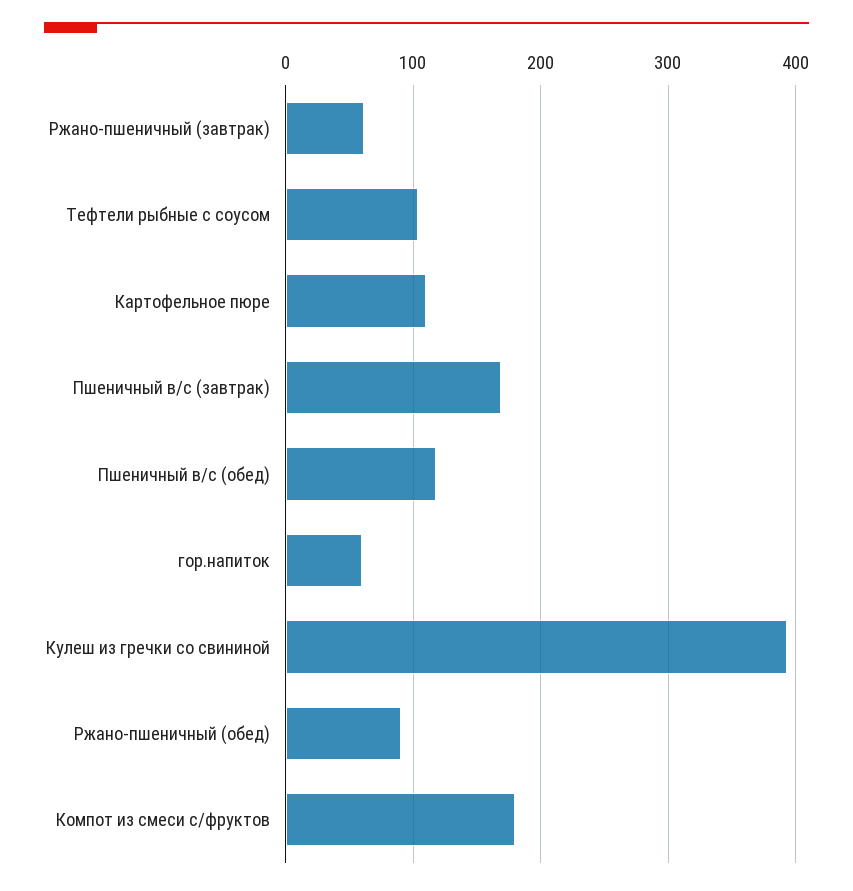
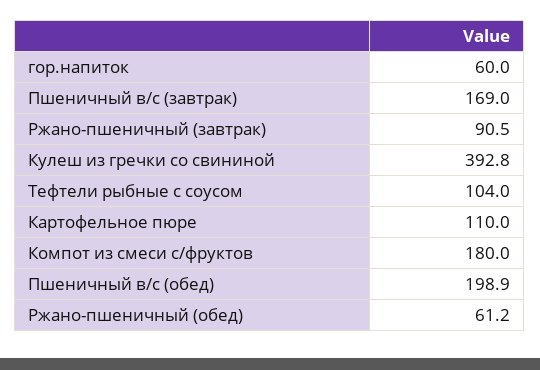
  {
-   "Ржано-пшеничный (завтрак)": 60,
+   "Ржано-пшеничный (завтрак)": 90.5,
    "Тефтели рыбные с соусом": 104,
    "Картофельное пюре": 110,
    "Пшеничный в/с (завтрак)": 169,
-   "Пшеничный в/с (обед)": 120,
+   "Пшеничный в/с (обед)": 198.9,
    "гор.напиток": 60,
    "Кулеш из гречки со свининой": 392.8,
-   "Ржано-пшеничный (обед)": 90,
+   "Ржано-пшеничный (обед)": 61.2,
    "Компот из смеси с/фруктов": 180
  }

